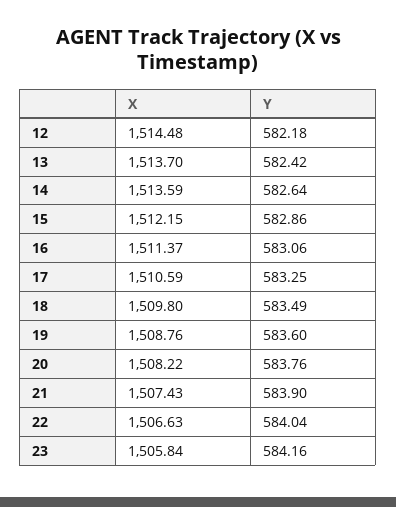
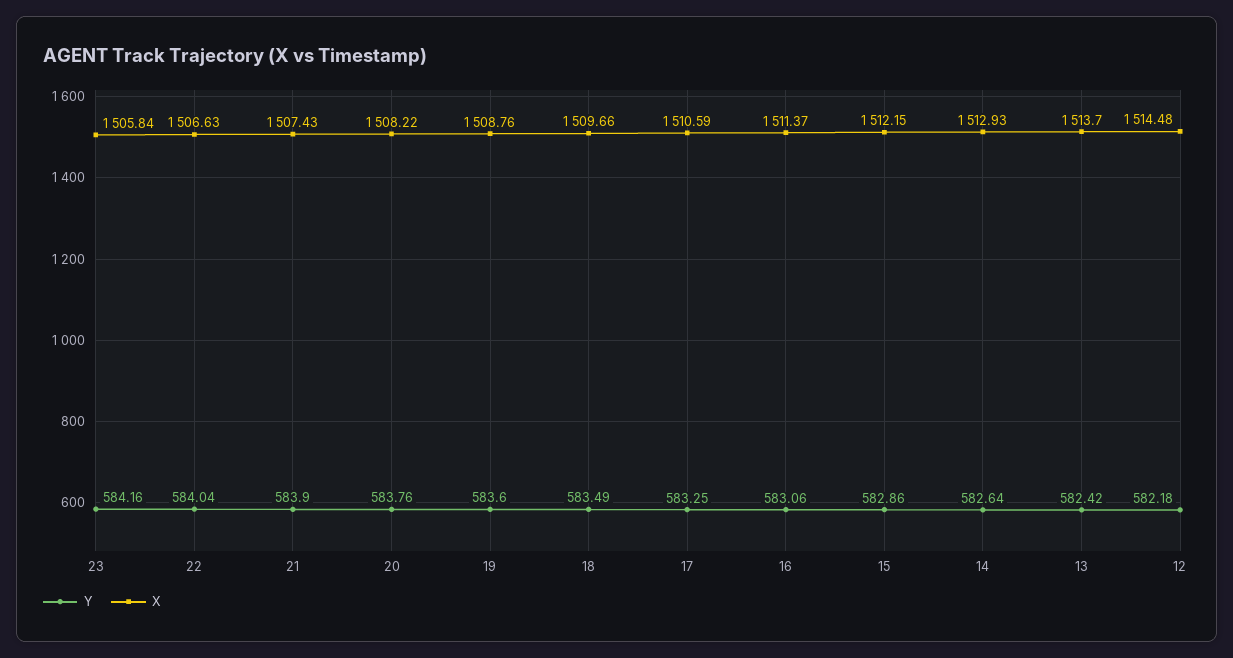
  {
    "X": {
      "12": 1514.48,
      "13": 1513.7,
-     "14": 1513.59,
+     "14": 1512.93,
      "15": 1512.15,
      "16": 1511.37,
      "17": 1510.59,
-     "18": 1509.8,
+     "18": 1509.66,
      "19": 1508.76,
      "20": 1508.22,
      "21": 1507.43,
      "22": 1506.63,
      "23": 1505.84
    },
    "Y": {
      "12": 582.18,
      "13": 582.42,
      "14": 582.64,
      "15": 582.86,
      "16": 583.06,
      "17": 583.25,
      "18": 583.49,
      "19": 583.6,
      "20": 583.76,
      "21": 583.9,
      "22": 584.04,
      "23": 584.16
    }
  }

